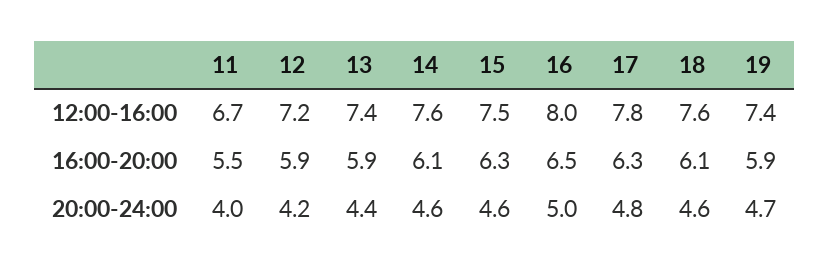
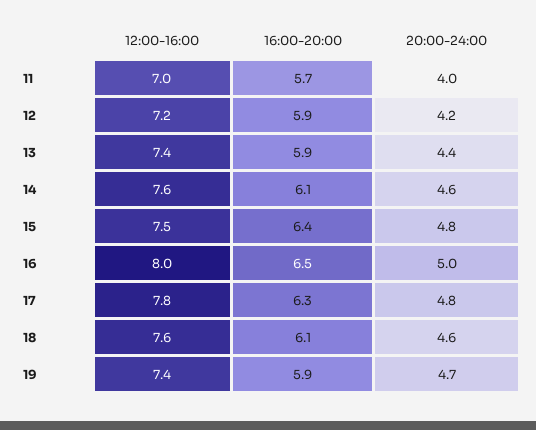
  {
    "11": {
-     "12:00-16:00": 6.7,
+     "12:00-16:00": 7,
-     "16:00-20:00": 5.5,
+     "16:00-20:00": 5.7,
      "20:00-24:00": 4
    },
    "12": {
      "12:00-16:00": 7.2,
      "16:00-20:00": 5.9,
      "20:00-24:00": 4.2
    },
    "13": {
      "12:00-16:00": 7.4,
      "16:00-20:00": 5.9,
      "20:00-24:00": 4.4
    },
    "14": {
      "12:00-16:00": 7.6,
      "16:00-20:00": 6.1,
      "20:00-24:00": 4.6
    },
    "15": {
      "12:00-16:00": 7.5,
-     "16:00-20:00": 6.3,
+     "16:00-20:00": 6.4,
-     "20:00-24:00": 4.6
+     "20:00-24:00": 4.8
    },
    "16": {
      "12:00-16:00": 8,
      "16:00-20:00": 6.5,
      "20:00-24:00": 5
    },
    "17": {
      "12:00-16:00": 7.8,
      "16:00-20:00": 6.3,
      "20:00-24:00": 4.8
    },
    "18": {
      "12:00-16:00": 7.6,
      "16:00-20:00": 6.1,
      "20:00-24:00": 4.6
    },
    "19": {
      "12:00-16:00": 7.4,
      "16:00-20:00": 5.9,
      "20:00-24:00": 4.7
    }
  }

